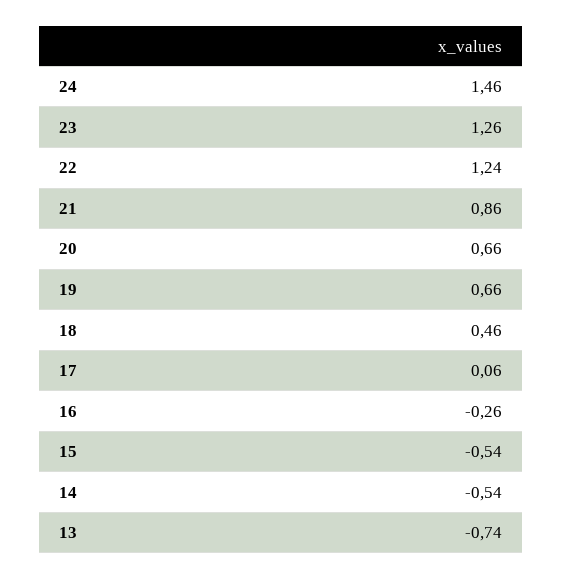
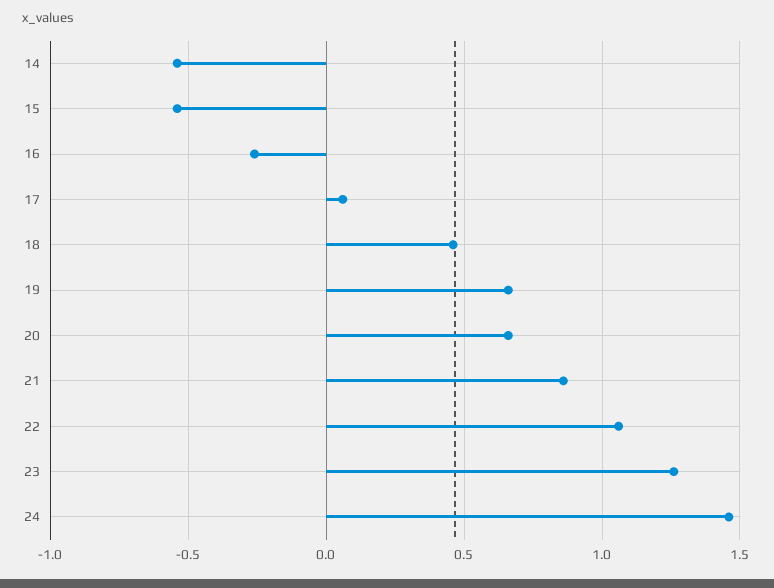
  {
    "24": 1.46,
    "23": 1.26,
-   "22": 1.24,
+   "22": 1.05,
    "21": 0.86,
    "20": 0.66,
    "19": 0.66,
    "18": 0.46,
    "17": 0.06,
    "16": -0.26,
    "15": -0.54,
-   "14": -0.54,
+   "14": -0.54
-   "13": -0.74
  }

